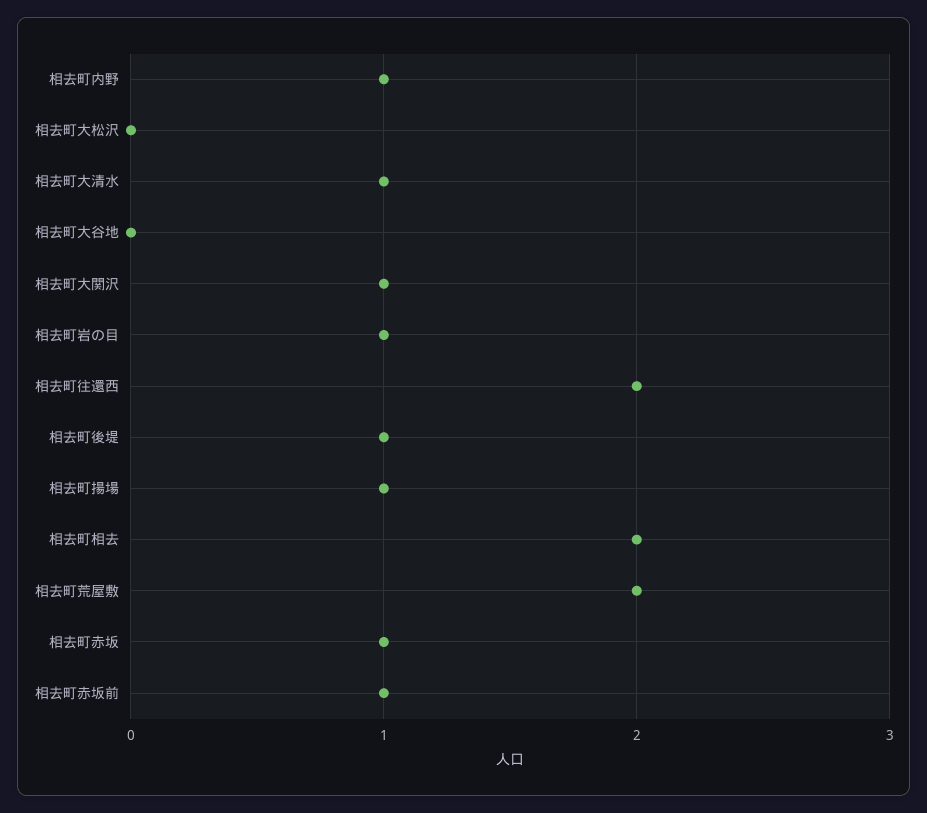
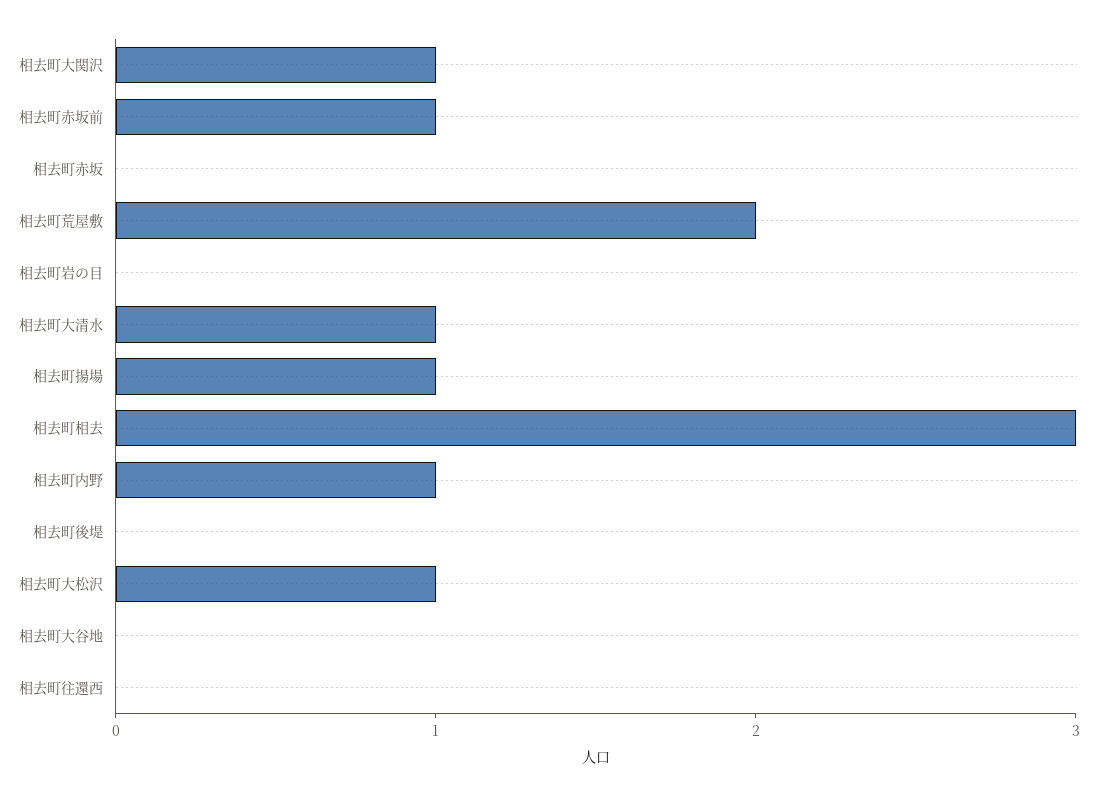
  {
    "相去町内野": 1,
-   "相去町大松沢": 0,
+   "相去町大松沢": 1,
    "相去町大清水": 1,
    "相去町大谷地": 0,
    "相去町大関沢": 1,
-   "相去町岩の目": 1,
+   "相去町岩の目": 0,
-   "相去町往還西": 2,
+   "相去町往還西": 0,
-   "相去町後堤": 1,
+   "相去町後堤": 0,
    "相去町揚場": 1,
-   "相去町相去": 2,
+   "相去町相去": 3,
    "相去町荒屋敷": 2,
-   "相去町赤坂": 1,
+   "相去町赤坂": 0,
    "相去町赤坂前": 1
  }

